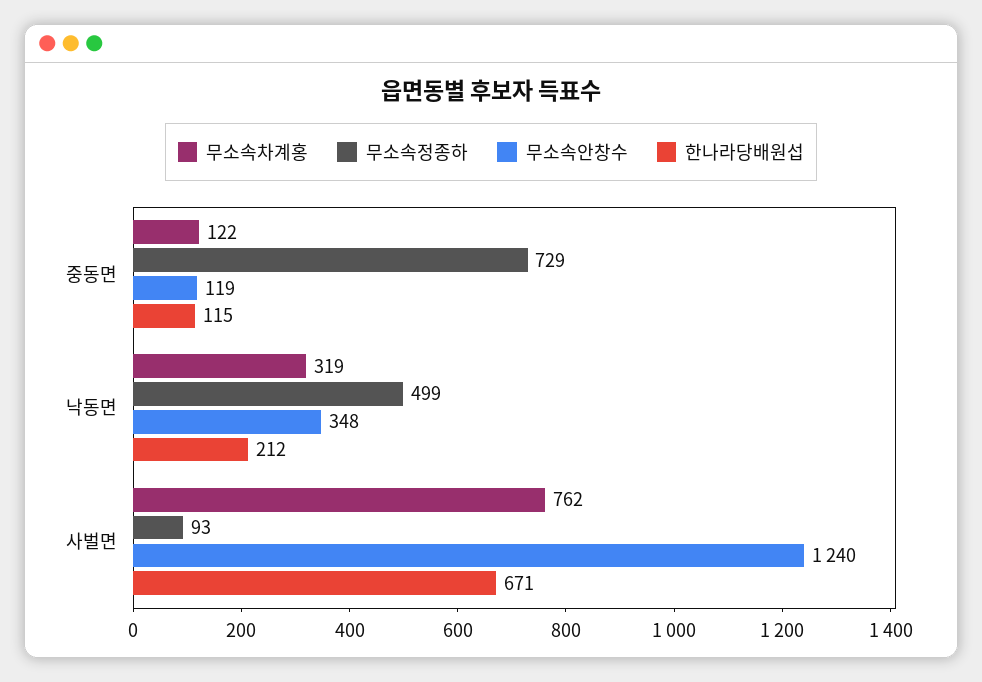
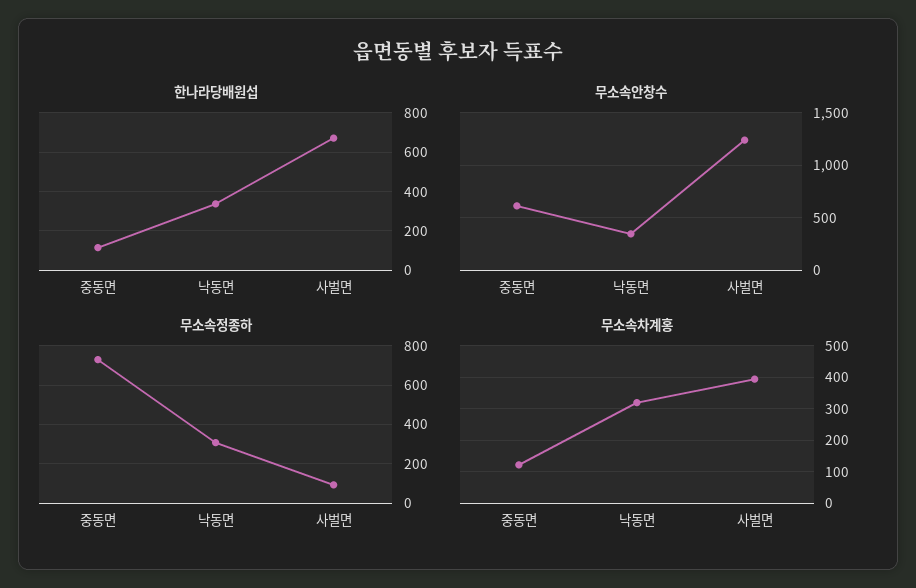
  {
    "무소속차계홍": {
      "중동면": 122,
      "낙동면": 319,
-     "사벌면": 762
+     "사벌면": 400
    },
    "무소속정종하": {
      "중동면": 729,
-     "낙동면": 499,
+     "낙동면": 300,
      "사벌면": 93
    },
    "무소속안창수": {
-     "중동면": 119,
+     "중동면": 600,
      "낙동면": 348,
      "사벌면": 1240
    },
    "한나라당배원섭": {
      "중동면": 115,
-     "낙동면": 212,
+     "낙동면": 350,
      "사벌면": 671
    }
  }

